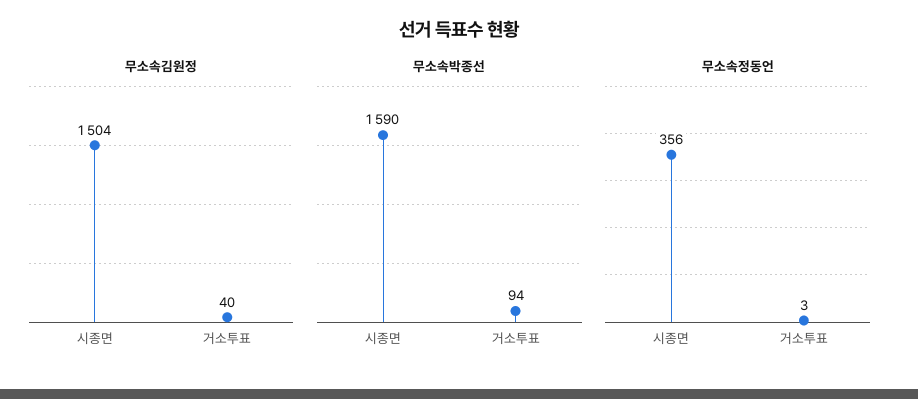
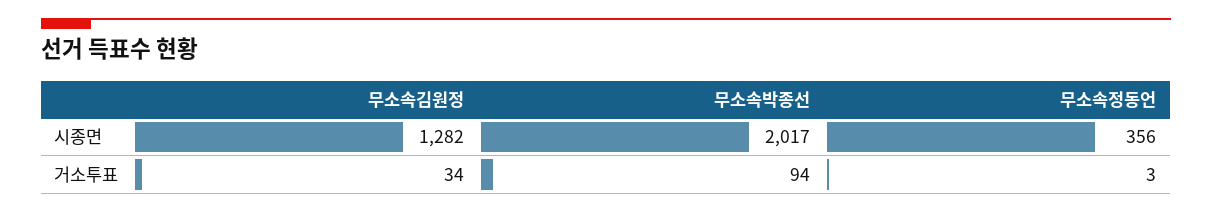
  {
    "무소속김원정": {
-     "시종면": 1504,
+     "시종면": 1282,
-     "거소투표": 40
+     "거소투표": 34
    },
    "무소속박종선": {
-     "시종면": 1590,
+     "시종면": 2017,
      "거소투표": 94
    },
    "무소속정동언": {
      "시종면": 356,
      "거소투표": 3
    }
  }

